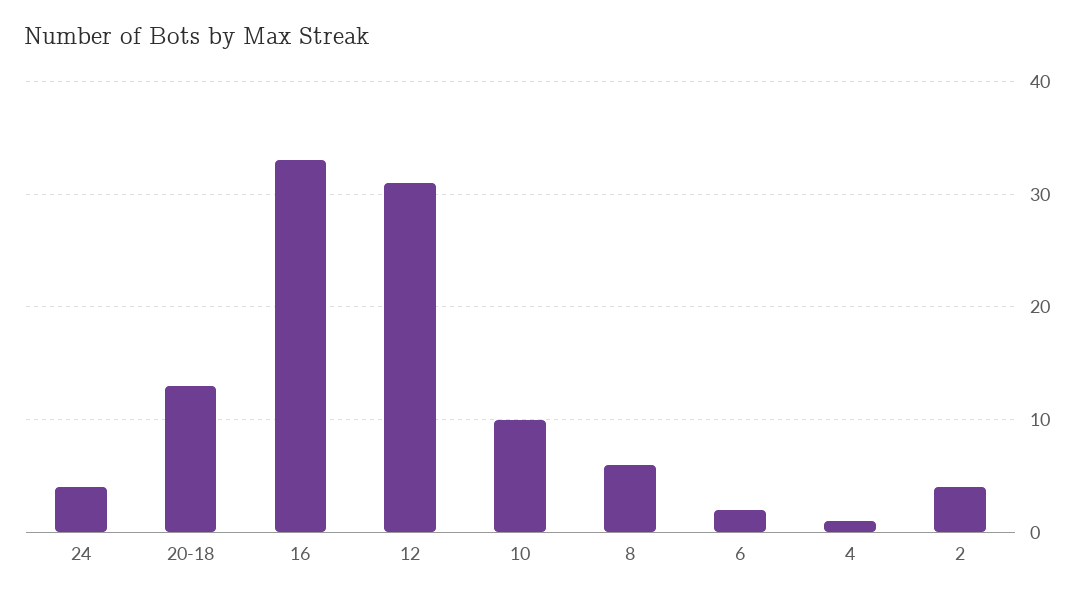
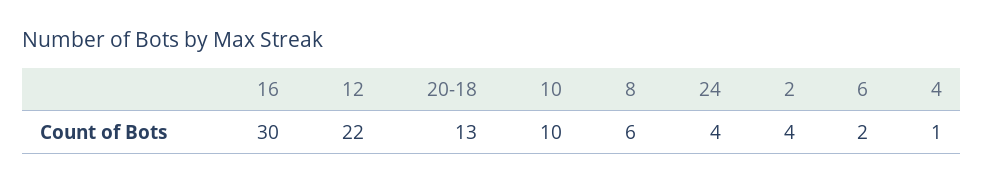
  {
    "24": 4,
    "20-18": 13,
-   "16": 33,
+   "16": 30,
-   "12": 31,
+   "12": 22,
    "10": 10,
    "8": 6,
    "6": 2,
    "4": 1,
    "2": 4
  }

